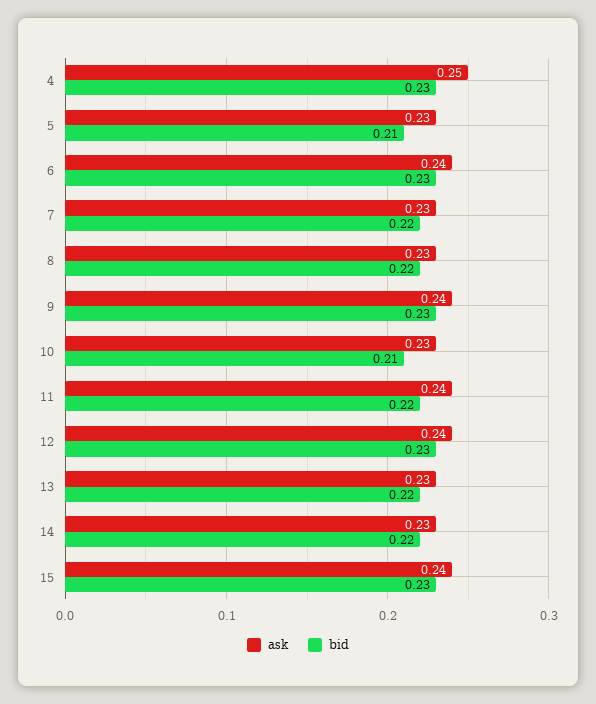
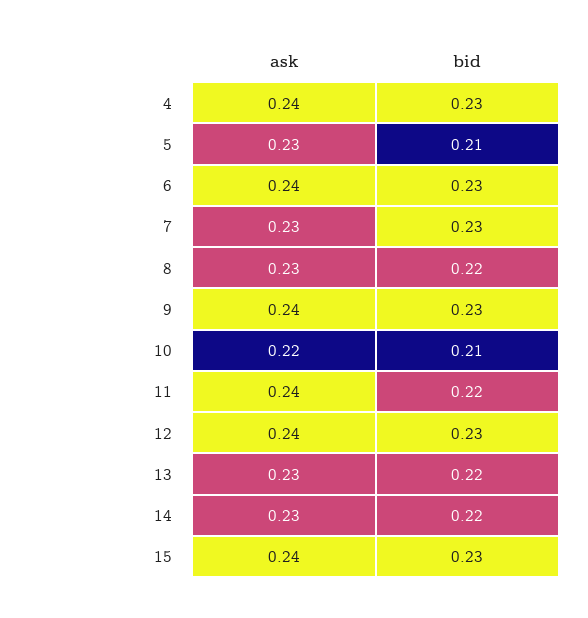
  {
    "ask": {
-     "4": 0.25,
+     "4": 0.24,
      "5": 0.23,
      "6": 0.24,
      "7": 0.23,
      "8": 0.23,
      "9": 0.24,
-     "10": 0.23,
+     "10": 0.22,
      "11": 0.24,
      "12": 0.24,
      "13": 0.23,
      "14": 0.23,
      "15": 0.24
    },
    "bid": {
      "4": 0.23,
      "5": 0.21,
      "6": 0.23,
-     "7": 0.22,
+     "7": 0.23,
      "8": 0.22,
      "9": 0.23,
      "10": 0.21,
      "11": 0.22,
      "12": 0.23,
      "13": 0.22,
      "14": 0.22,
      "15": 0.23
    }
  }

